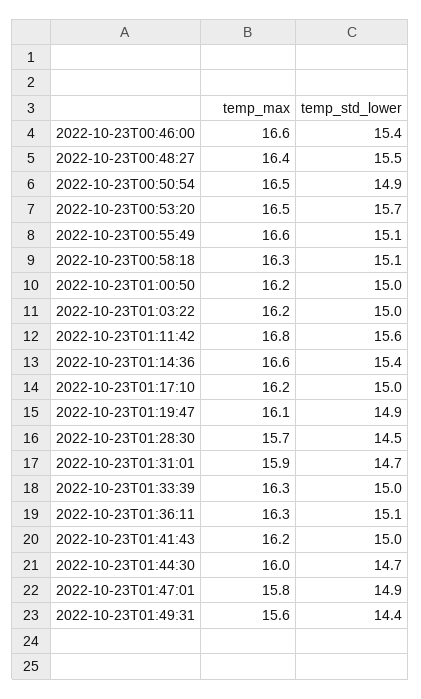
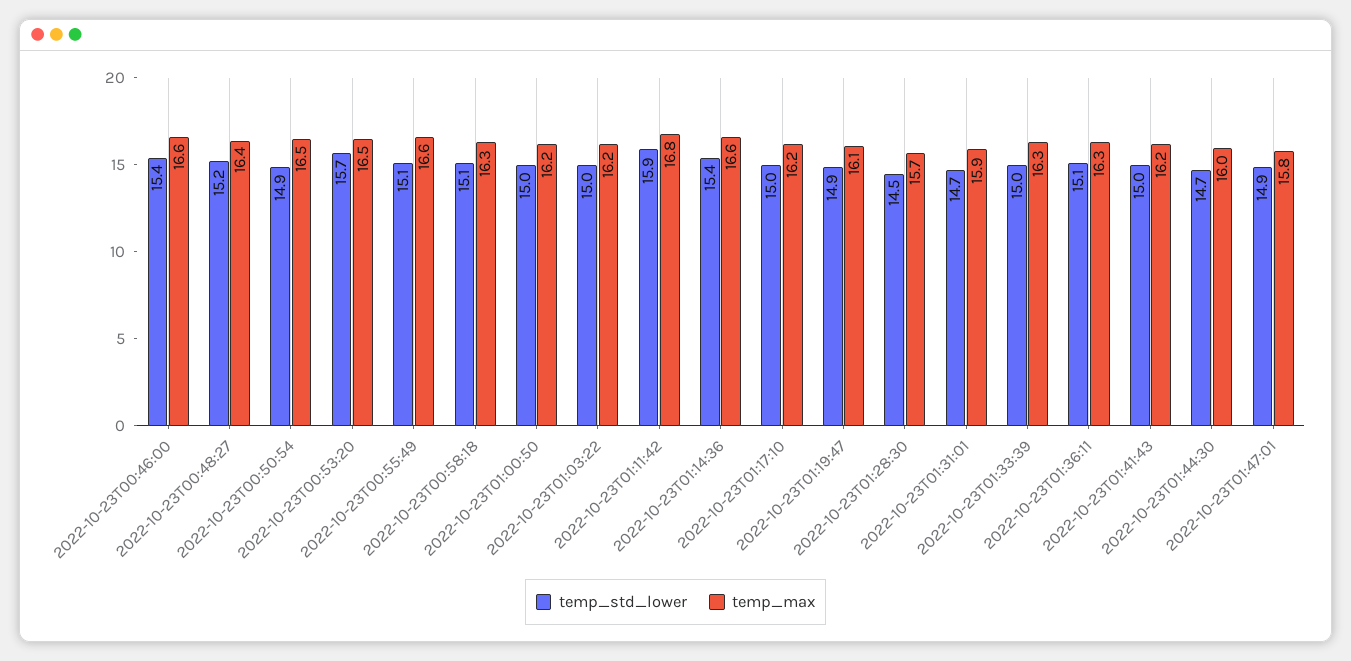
  {
    "temp_max": {
      "2022-10-23T00:46:00": 16.6,
      "2022-10-23T00:48:27": 16.4,
      "2022-10-23T00:50:54": 16.5,
      "2022-10-23T00:53:20": 16.5,
      "2022-10-23T00:55:49": 16.6,
      "2022-10-23T00:58:18": 16.3,
      "2022-10-23T01:00:50": 16.2,
      "2022-10-23T01:03:22": 16.2,
      "2022-10-23T01:11:42": 16.8,
      "2022-10-23T01:14:36": 16.6,
      "2022-10-23T01:17:10": 16.2,
      "2022-10-23T01:19:47": 16.1,
      "2022-10-23T01:28:30": 15.7,
      "2022-10-23T01:31:01": 15.9,
      "2022-10-23T01:33:39": 16.3,
      "2022-10-23T01:36:11": 16.3,
      "2022-10-23T01:41:43": 16.2,
      "2022-10-23T01:44:30": 16,
-     "2022-10-23T01:47:01": 15.8,
+     "2022-10-23T01:47:01": 15.8
-     "2022-10-23T01:49:31": 15.6
    },
    "temp_std_lower": {
      "2022-10-23T00:46:00": 15.4,
-     "2022-10-23T00:48:27": 15.5,
+     "2022-10-23T00:48:27": 15.2,
      "2022-10-23T00:50:54": 14.9,
      "2022-10-23T00:53:20": 15.7,
      "2022-10-23T00:55:49": 15.1,
      "2022-10-23T00:58:18": 15.1,
      "2022-10-23T01:00:50": 15,
      "2022-10-23T01:03:22": 15,
-     "2022-10-23T01:11:42": 15.6,
+     "2022-10-23T01:11:42": 15.9,
      "2022-10-23T01:14:36": 15.4,
      "2022-10-23T01:17:10": 15,
      "2022-10-23T01:19:47": 14.9,
      "2022-10-23T01:28:30": 14.5,
      "2022-10-23T01:31:01": 14.7,
      "2022-10-23T01:33:39": 15,
      "2022-10-23T01:36:11": 15.1,
      "2022-10-23T01:41:43": 15,
      "2022-10-23T01:44:30": 14.7,
-     "2022-10-23T01:47:01": 14.9,
+     "2022-10-23T01:47:01": 14.9
-     "2022-10-23T01:49:31": 14.4
    }
  }

